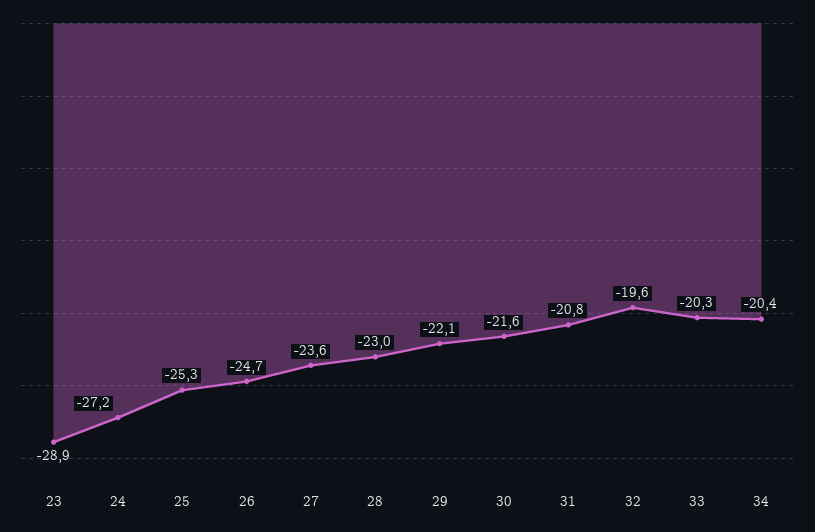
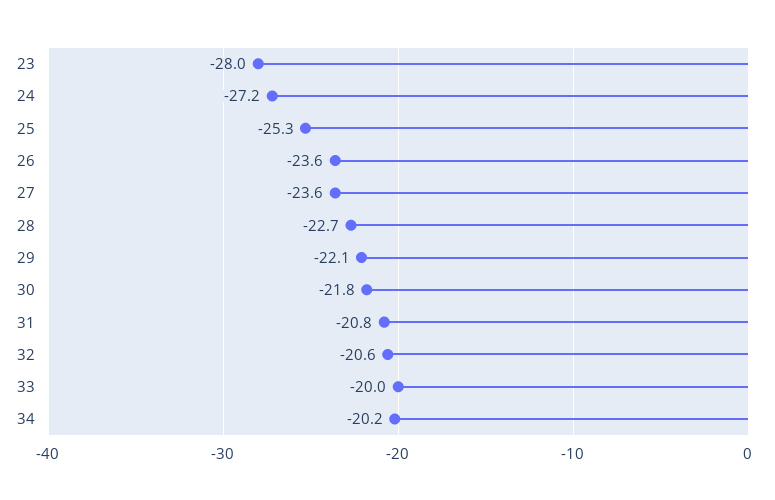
  {
-   "23": -28.9,
+   "23": -28,
    "24": -27.2,
    "25": -25.3,
-   "26": -24.7,
+   "26": -23.6,
    "27": -23.6,
-   "28": -23,
+   "28": -22.7,
    "29": -22.1,
-   "30": -21.6,
+   "30": -21.8,
    "31": -20.8,
-   "32": -19.6,
+   "32": -20.6,
-   "33": -20.3,
+   "33": -20,
-   "34": -20.4
+   "34": -20.2
  }

